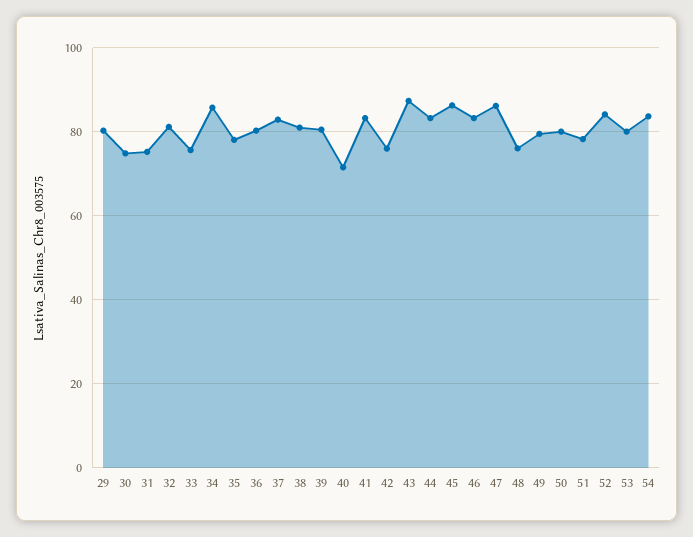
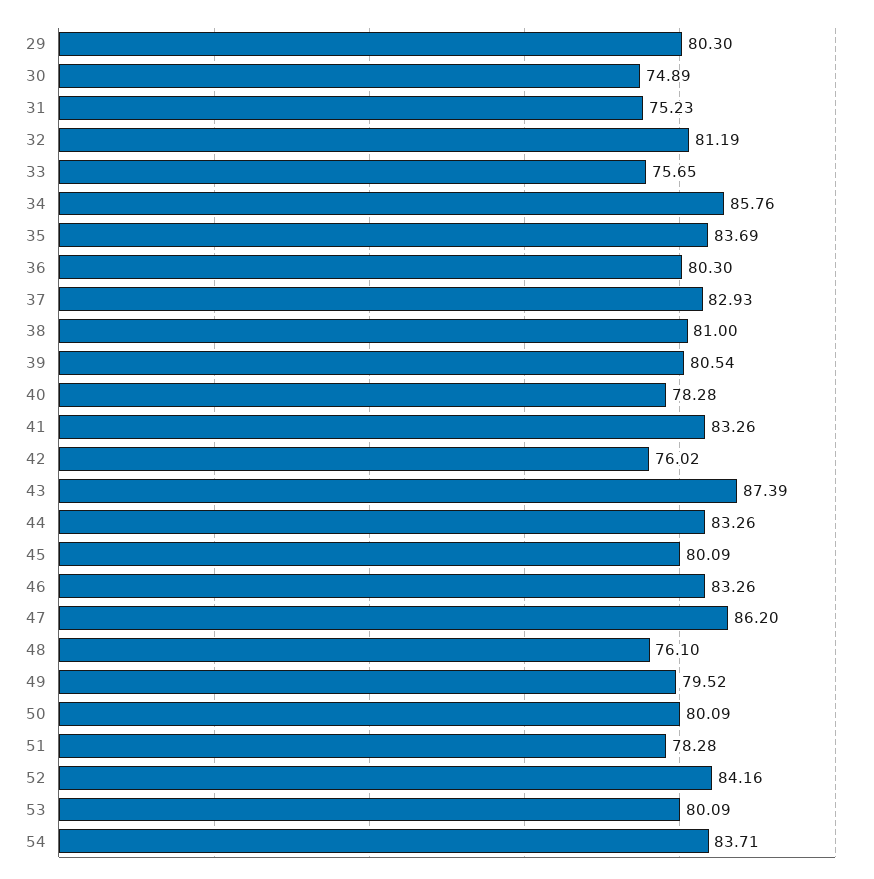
  {
    "29": 80.3,
    "30": 74.89,
    "31": 75.23,
    "32": 81.19,
    "33": 75.65,
    "34": 85.76,
-   "35": 78,
+   "35": 83.69,
    "36": 80.3,
    "37": 82.93,
    "38": 81,
    "39": 80.54,
-   "40": 72,
+   "40": 78.28,
    "41": 83.26,
    "42": 76.02,
    "43": 87.39,
    "44": 83.26,
-   "45": 86,
+   "45": 80.09,
    "46": 83.26,
    "47": 86.2,
    "48": 76.1,
    "49": 79.52,
    "50": 80.09,
    "51": 78.28,
    "52": 84.16,
    "53": 80.09,
    "54": 83.71
  }

